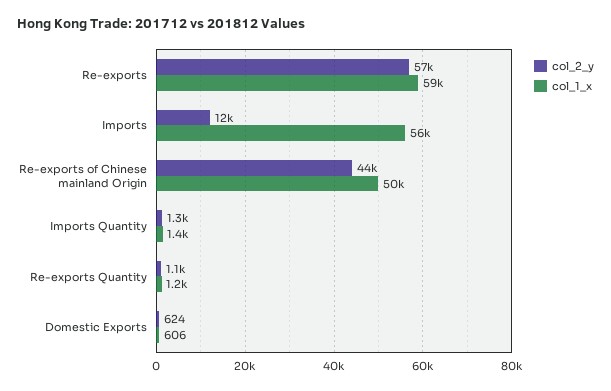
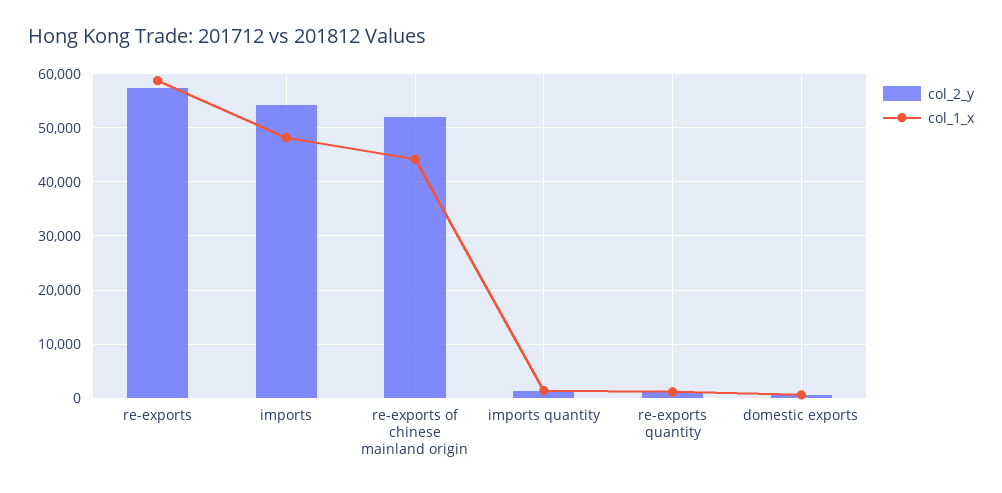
  {
    "col_2_y": {
      "Re-exports": 57000,
-     "Imports": 12000,
+     "Imports": 54000,
-     "Re-exports of Chinese mainland Origin": 44000,
+     "Re-exports of Chinese mainland Origin": 52000,
      "Imports Quantity": 1300,
      "Re-exports Quantity": 1100,
      "Domestic Exports": 624
    },
    "col_1_x": {
      "Re-exports": 59000,
-     "Imports": 56000,
+     "Imports": 48000,
-     "Re-exports of Chinese mainland Origin": 50000,
+     "Re-exports of Chinese mainland Origin": 44000,
      "Imports Quantity": 1400,
      "Re-exports Quantity": 1200,
      "Domestic Exports": 606
    }
  }

